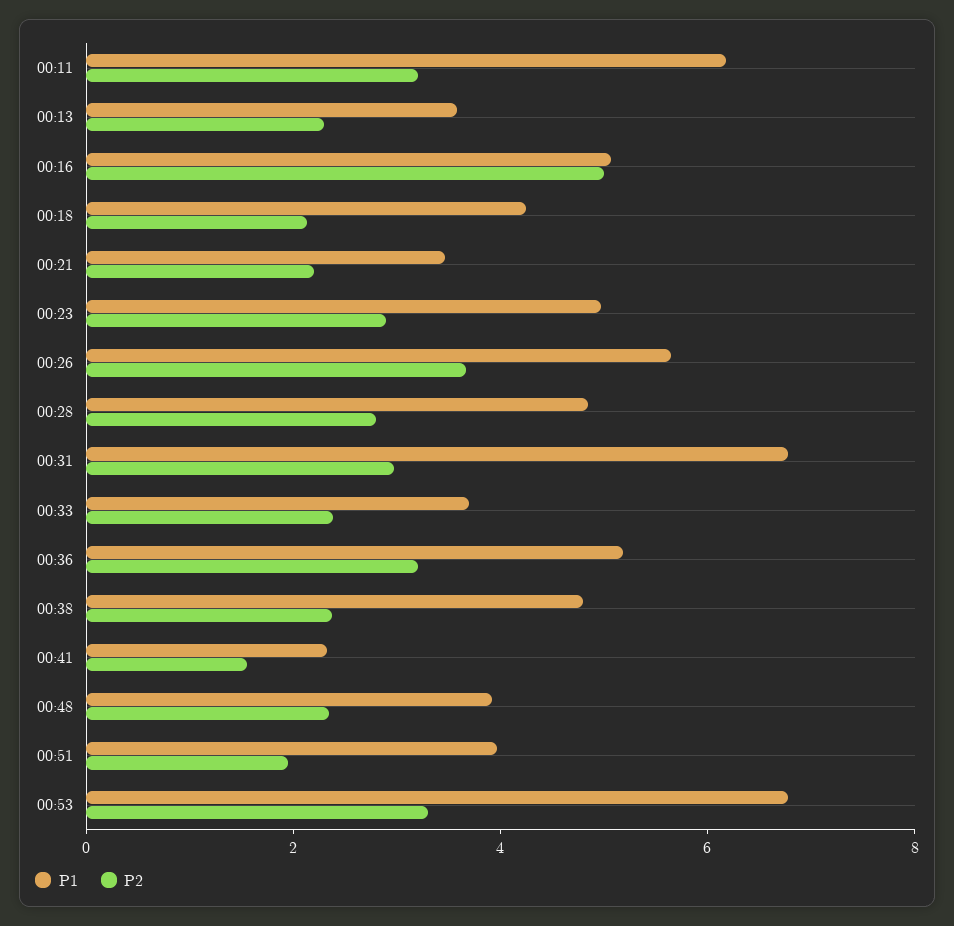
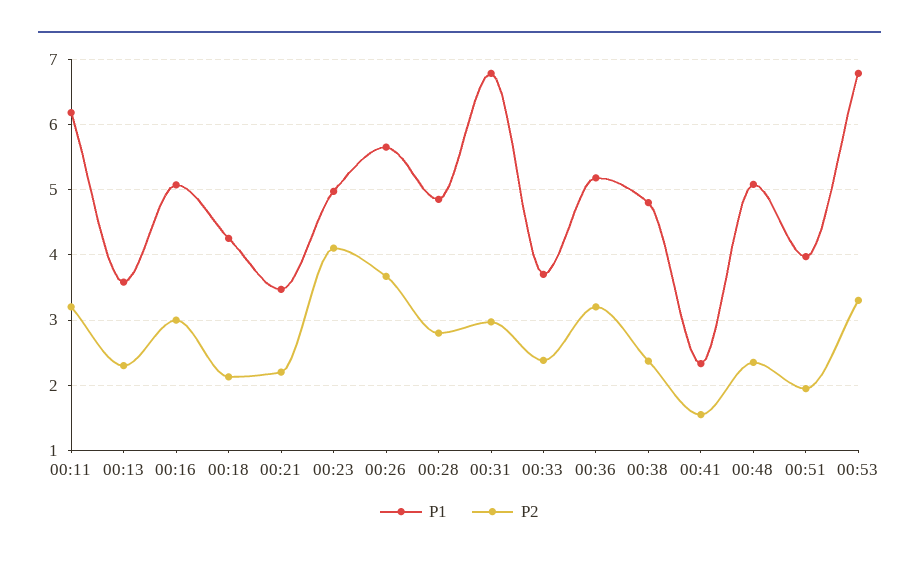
  {
    "P1": {
      "00:11": 6.2,
      "00:13": 3.6,
      "00:16": 5.1,
      "00:18": 4.3,
      "00:21": 3.5,
      "00:23": 5,
      "00:26": 5.7,
      "00:28": 4.9,
      "00:31": 6.8,
      "00:33": 3.7,
      "00:36": 5.2,
      "00:38": 4.8,
      "00:41": 2.3,
-     "00:48": 4,
+     "00:48": 5.1,
      "00:51": 4,
      "00:53": 6.8
    },
    "P2": {
      "00:11": 3.2,
      "00:13": 2.3,
-     "00:16": 5,
+     "00:16": 3,
      "00:18": 2.1,
      "00:21": 2.2,
-     "00:23": 3,
+     "00:23": 4.1,
      "00:26": 3.7,
      "00:28": 2.8,
      "00:31": 3,
      "00:33": 2.4,
      "00:36": 3.2,
      "00:38": 2.4,
      "00:41": 1.6,
      "00:48": 2.4,
      "00:51": 2,
      "00:53": 3.3
    }
  }

